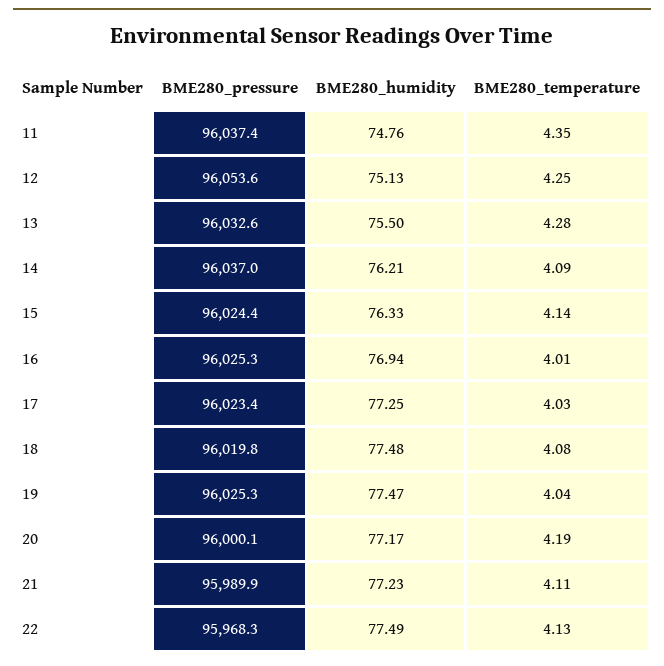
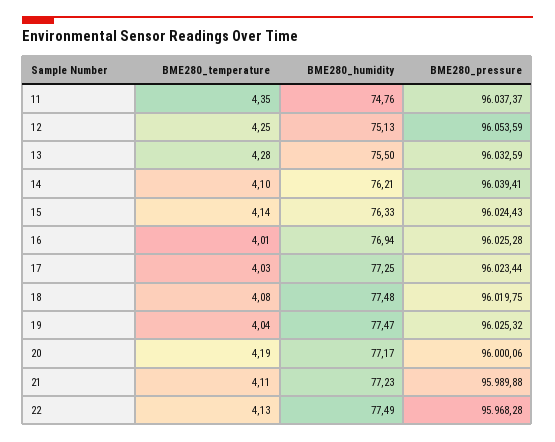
  {
    "BME280_pressure": {
      "11": 96037.37,
      "12": 96053.59,
      "13": 96032.59,
-     "14": 96037,
+     "14": 96039.41,
      "15": 96024.43,
      "16": 96025.28,
      "17": 96023.44,
      "18": 96019.75,
      "19": 96025.32,
      "20": 96000.06,
      "21": 95989.88,
      "22": 95968.28
    },
    "BME280_humidity": {
      "11": 74.76,
      "12": 75.13,
      "13": 75.5,
      "14": 76.21,
      "15": 76.33,
      "16": 76.94,
      "17": 77.25,
      "18": 77.48,
      "19": 77.47,
      "20": 77.17,
      "21": 77.23,
      "22": 77.49
    },
    "BME280_temperature": {
      "11": 4.35,
      "12": 4.25,
      "13": 4.28,
-     "14": 4.09,
+     "14": 4.1,
      "15": 4.14,
      "16": 4.01,
      "17": 4.03,
      "18": 4.08,
      "19": 4.04,
      "20": 4.19,
      "21": 4.11,
      "22": 4.13
    }
  }

